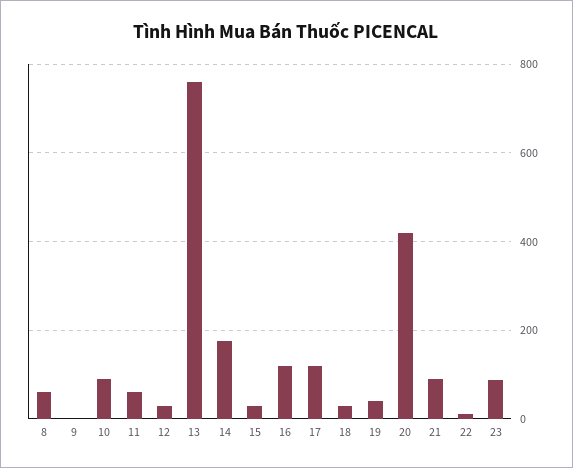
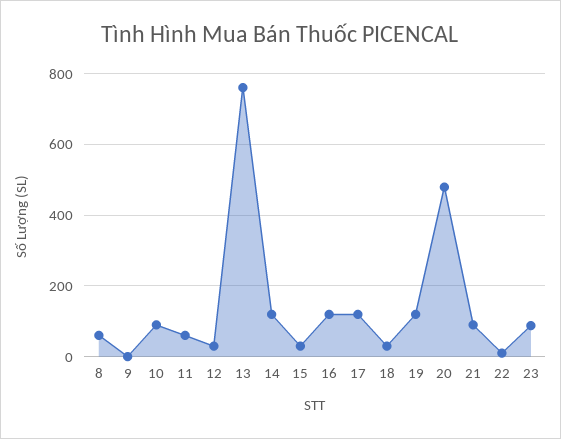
  {
    "8": 60,
    "9": 0,
    "10": 100,
    "11": 60,
    "12": 40,
    "13": 760,
-   "14": 180,
+   "14": 120,
    "15": 40,
    "16": 120,
    "17": 120,
    "18": 40,
-   "19": 40,
+   "19": 120,
-   "20": 420,
+   "20": 480,
    "21": 100,
    "22": 20,
    "23": 80
  }

